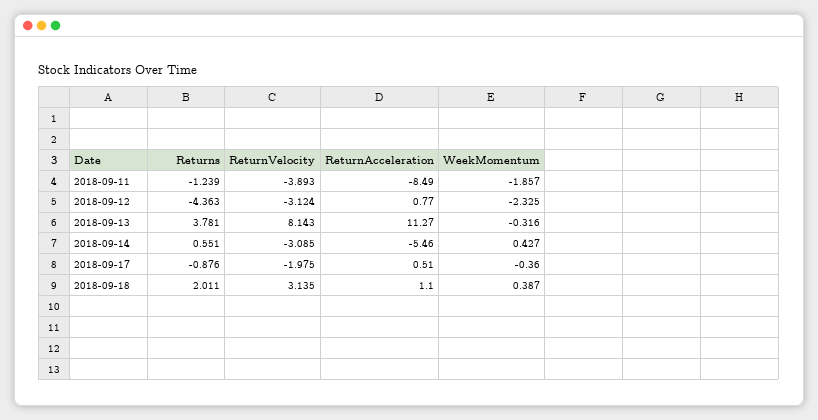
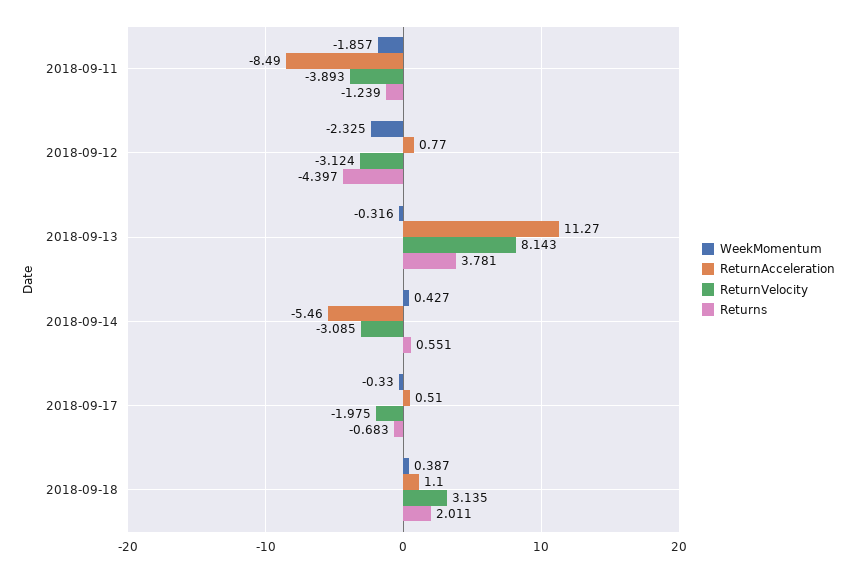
  {
    "Returns": {
      "2018-09-11": -1.239,
-     "2018-09-12": -4.363,
+     "2018-09-12": -4.397,
      "2018-09-13": 3.781,
      "2018-09-14": 0.551,
-     "2018-09-17": -0.876,
+     "2018-09-17": -0.683,
      "2018-09-18": 2.011
    },
    "ReturnVelocity": {
      "2018-09-11": -3.893,
      "2018-09-12": -3.124,
      "2018-09-13": 8.143,
      "2018-09-14": -3.085,
      "2018-09-17": -1.975,
      "2018-09-18": 3.135
    },
    "ReturnAcceleration": {
      "2018-09-11": -8.49,
      "2018-09-12": 0.77,
      "2018-09-13": 11.27,
      "2018-09-14": -5.46,
      "2018-09-17": 0.51,
      "2018-09-18": 1.1
    },
    "WeekMomentum": {
      "2018-09-11": -1.857,
      "2018-09-12": -2.325,
      "2018-09-13": -0.316,
      "2018-09-14": 0.427,
-     "2018-09-17": -0.36,
+     "2018-09-17": -0.33,
      "2018-09-18": 0.387
    }
  }

